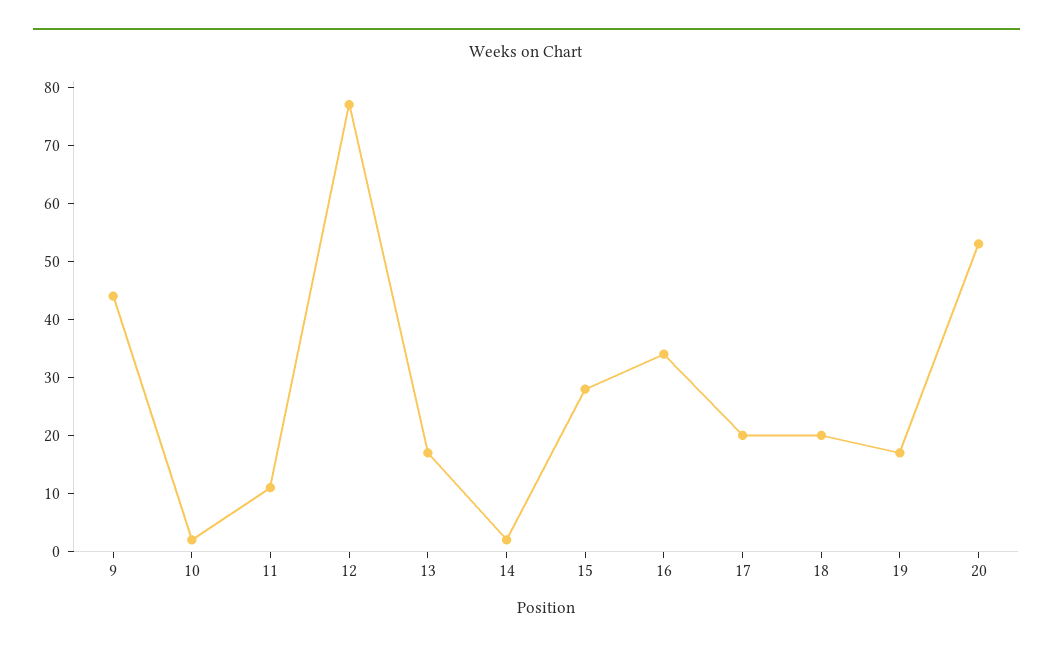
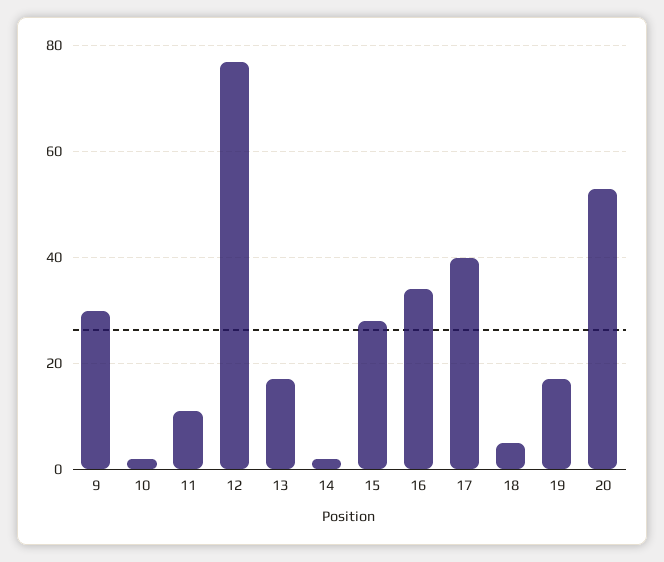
  {
-   "9": 45,
+   "9": 30,
    "10": 0,
    "11": 10,
    "12": 75,
    "13": 15,
    "14": 0,
    "15": 30,
    "16": 35,
-   "17": 20,
+   "17": 40,
-   "18": 20,
+   "18": 5,
    "19": 15,
    "20": 55
  }

